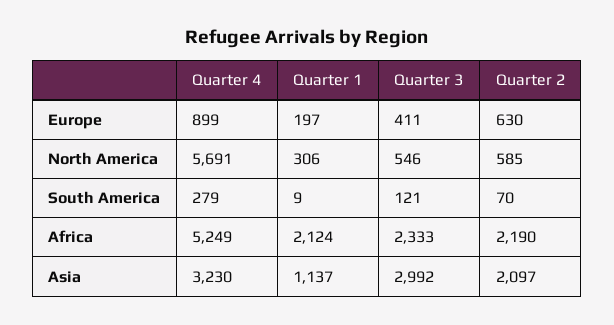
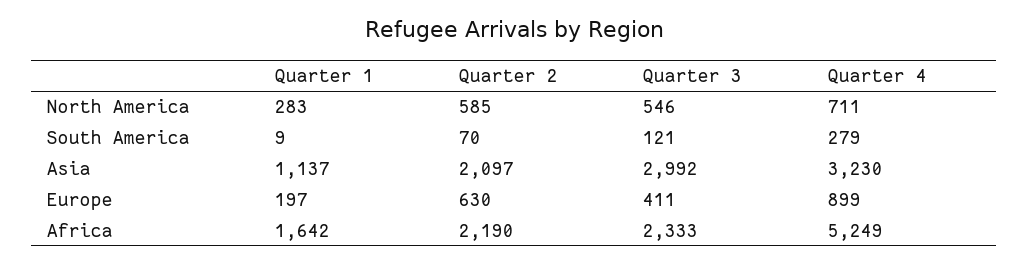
  {
    "Quarter 4": {
      "Europe": 899,
-     "North America": 5691,
+     "North America": 711,
      "South America": 279,
      "Africa": 5249,
      "Asia": 3230
    },
    "Quarter 1": {
      "Europe": 197,
-     "North America": 306,
+     "North America": 283,
      "South America": 9,
-     "Africa": 2124,
+     "Africa": 1642,
      "Asia": 1137
    },
    "Quarter 3": {
      "Europe": 411,
      "North America": 546,
      "South America": 121,
      "Africa": 2333,
      "Asia": 2992
    },
    "Quarter 2": {
      "Europe": 630,
      "North America": 585,
      "South America": 70,
      "Africa": 2190,
      "Asia": 2097
    }
  }

